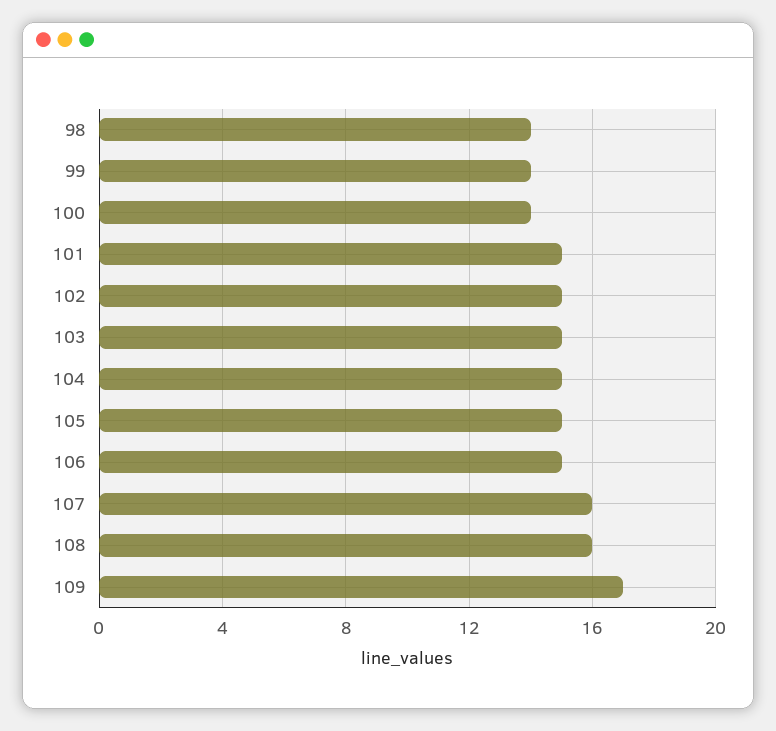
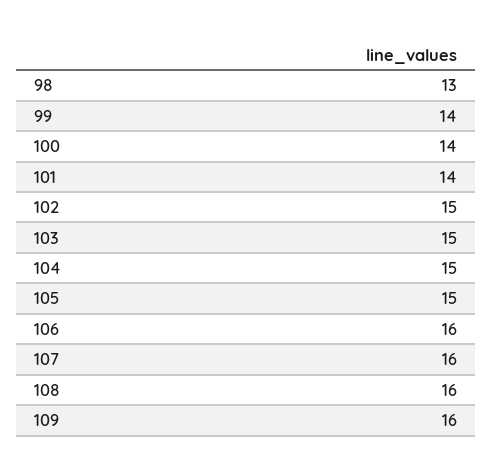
  {
-   "98": 14,
+   "98": 13,
    "99": 14,
    "100": 14,
-   "101": 15,
+   "101": 14,
    "102": 15,
    "103": 15,
    "104": 15,
    "105": 15,
-   "106": 15,
+   "106": 16,
    "107": 16,
    "108": 16,
-   "109": 17
+   "109": 16
  }

